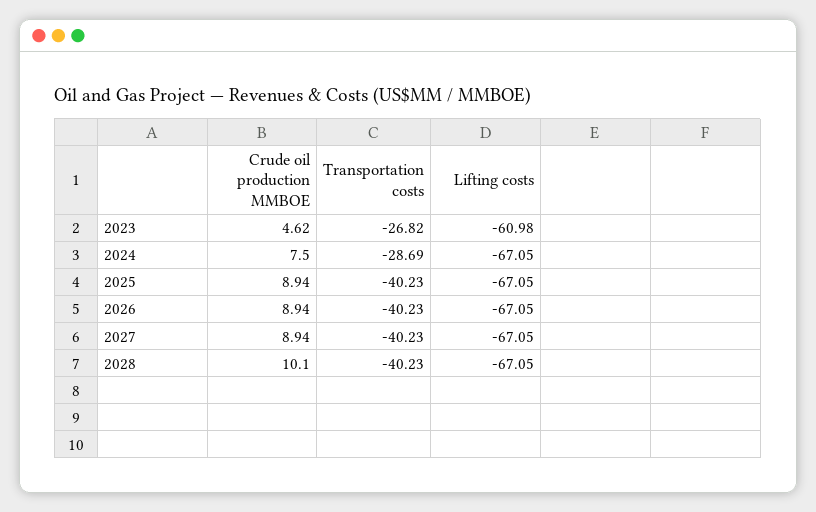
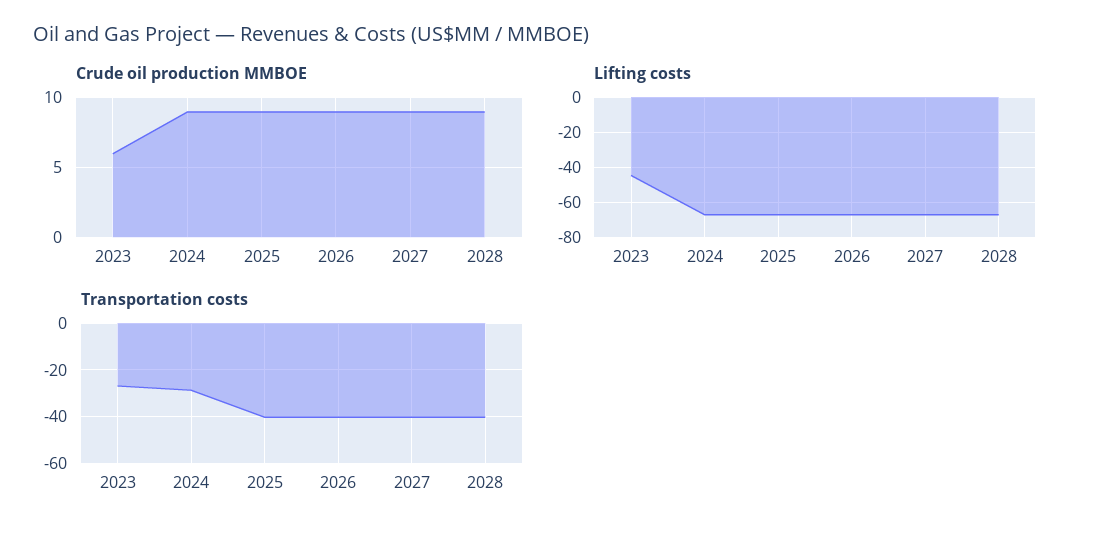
  {
    "Crude oil production MMBOE": {
-     "2023": 4.62,
+     "2023": 6,
-     "2024": 7.5,
+     "2024": 9,
      "2025": 8.94,
      "2026": 8.94,
      "2027": 8.94,
-     "2028": 10.1
+     "2028": 9
    },
    "Transportation costs": {
      "2023": -26.82,
      "2024": -28.69,
      "2025": -40.23,
      "2026": -40.23,
      "2027": -40.23,
      "2028": -40.23
    },
    "Lifting costs": {
-     "2023": -60.98,
+     "2023": -45,
      "2024": -67.05,
      "2025": -67.05,
      "2026": -67.05,
      "2027": -67.05,
      "2028": -67.05
    }
  }

